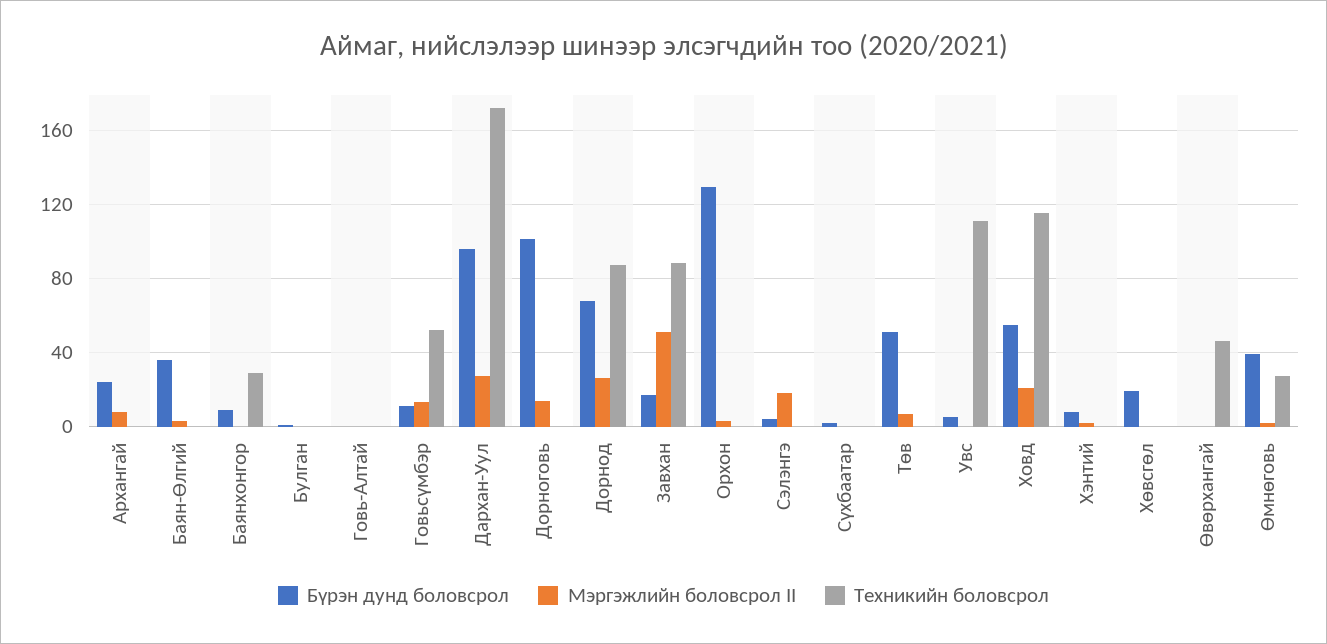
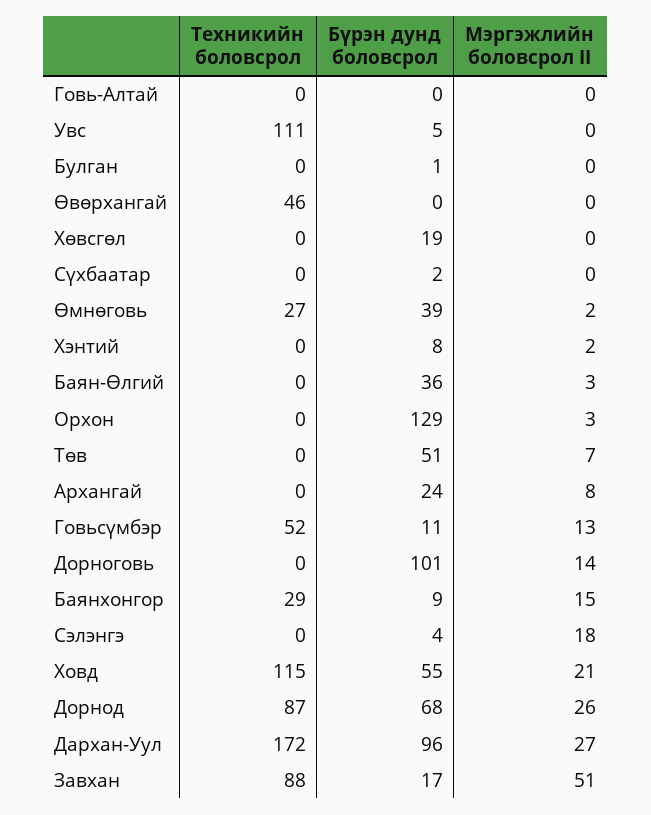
  {
    "Бүрэн дунд боловсрол": {
      "Архангай": 24,
      "Баян-Өлгий": 36,
      "Баянхонгор": 9,
      "Булган": 1,
      "Говь-Алтай": 0,
      "Говьсүмбэр": 11,
      "Дархан-Уул": 96,
      "Дорноговь": 101,
      "Дорнод": 68,
      "Завхан": 17,
      "Орхон": 129,
      "Сэлэнгэ": 4,
      "Сүхбаатар": 2,
      "Төв": 51,
      "Увс": 5,
      "Ховд": 55,
      "Хэнтий": 8,
      "Хөвсгөл": 19,
      "Өвөрхангай": 0,
      "Өмнөговь": 39
    },
    "Мэргэжлийн боловсрол II": {
      "Архангай": 8,
      "Баян-Өлгий": 3,
-     "Баянхонгор": 0,
+     "Баянхонгор": 15,
      "Булган": 0,
      "Говь-Алтай": 0,
      "Говьсүмбэр": 13,
      "Дархан-Уул": 27,
      "Дорноговь": 14,
      "Дорнод": 26,
      "Завхан": 51,
      "Орхон": 3,
      "Сэлэнгэ": 18,
      "Сүхбаатар": 0,
      "Төв": 7,
      "Увс": 0,
      "Ховд": 21,
      "Хэнтий": 2,
      "Хөвсгөл": 0,
      "Өвөрхангай": 0,
      "Өмнөговь": 2
    },
    "Техникийн боловсрол": {
      "Архангай": 0,
      "Баян-Өлгий": 0,
      "Баянхонгор": 29,
      "Булган": 0,
      "Говь-Алтай": 0,
      "Говьсүмбэр": 52,
      "Дархан-Уул": 172,
      "Дорноговь": 0,
      "Дорнод": 87,
      "Завхан": 88,
      "Орхон": 0,
      "Сэлэнгэ": 0,
      "Сүхбаатар": 0,
      "Төв": 0,
      "Увс": 111,
      "Ховд": 115,
      "Хэнтий": 0,
      "Хөвсгөл": 0,
      "Өвөрхангай": 46,
      "Өмнөговь": 27
    }
  }

